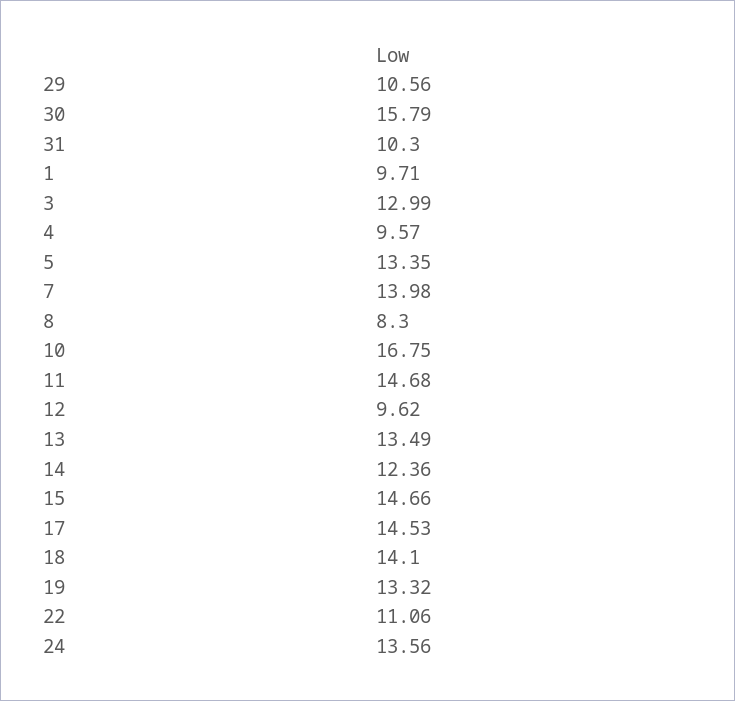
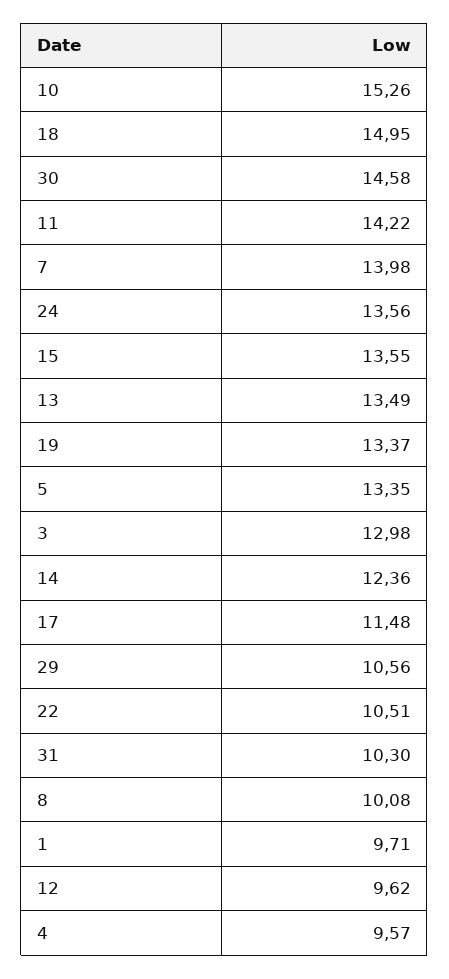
  {
    "29": 10.56,
-   "30": 15.79,
+   "30": 14.58,
    "31": 10.3,
    "1": 9.71,
-   "3": 12.99,
+   "3": 12.98,
    "4": 9.57,
    "5": 13.35,
    "7": 13.98,
-   "8": 8.3,
+   "8": 10.08,
-   "10": 16.75,
+   "10": 15.26,
-   "11": 14.68,
+   "11": 14.22,
    "12": 9.62,
    "13": 13.49,
    "14": 12.36,
-   "15": 14.66,
+   "15": 13.55,
-   "17": 14.53,
+   "17": 11.48,
-   "18": 14.1,
+   "18": 14.95,
-   "19": 13.32,
+   "19": 13.37,
-   "22": 11.06,
+   "22": 10.51,
    "24": 13.56
  }

